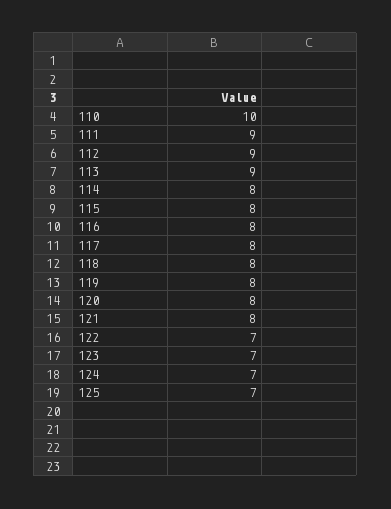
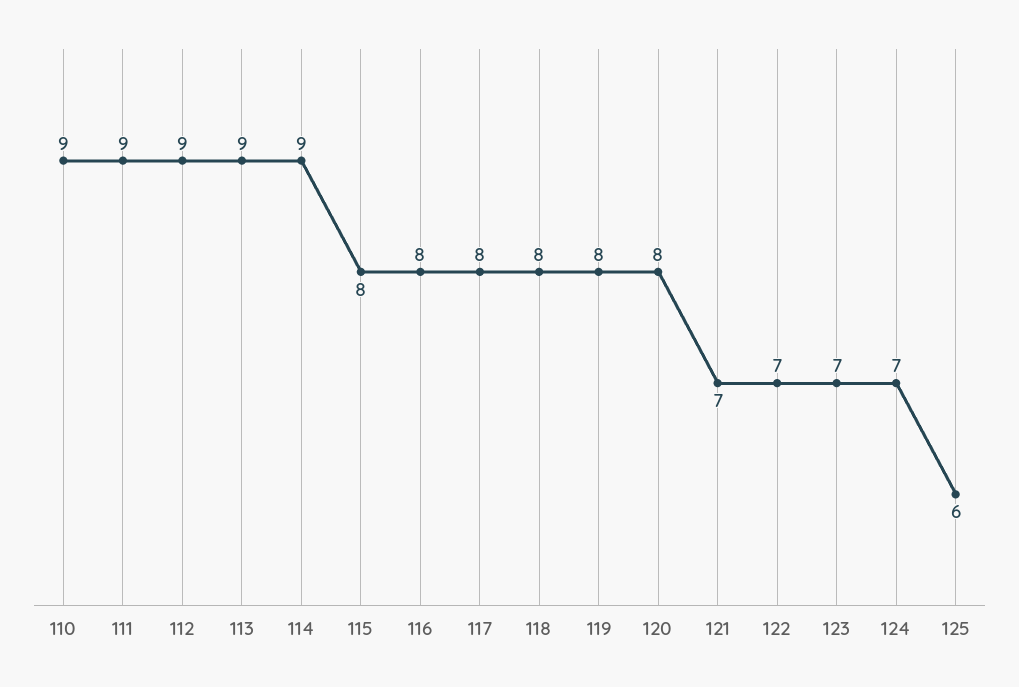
  {
-   "110": 10,
+   "110": 9,
    "111": 9,
    "112": 9,
    "113": 9,
-   "114": 8,
+   "114": 9,
    "115": 8,
    "116": 8,
    "117": 8,
    "118": 8,
    "119": 8,
    "120": 8,
-   "121": 8,
+   "121": 7,
    "122": 7,
    "123": 7,
    "124": 7,
-   "125": 7
+   "125": 6
  }

